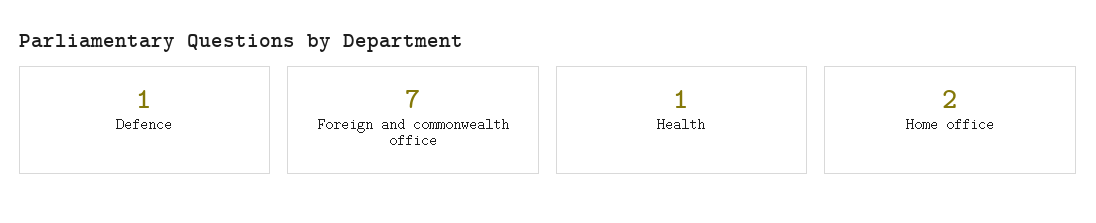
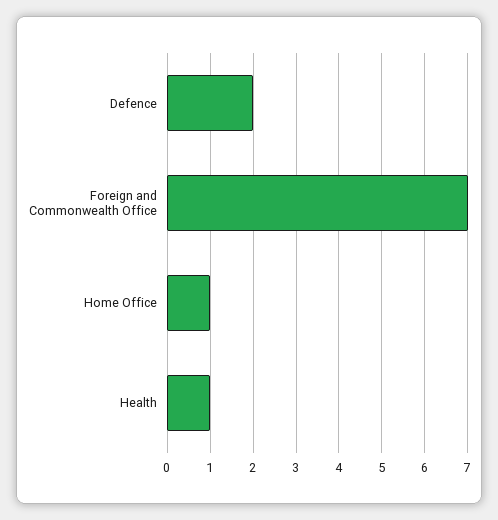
  {
-   "Defence": 1,
+   "Defence": 2,
    "Foreign and commonwealth office": 7,
    "Health": 1,
-   "Home office": 2
+   "Home office": 1
  }

